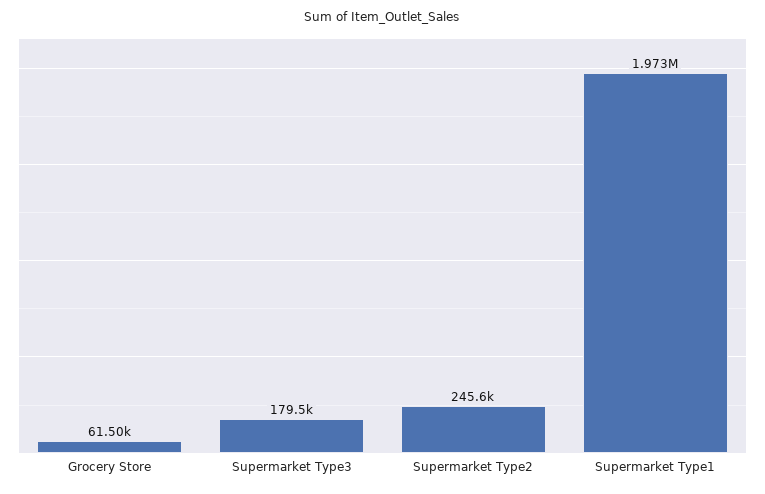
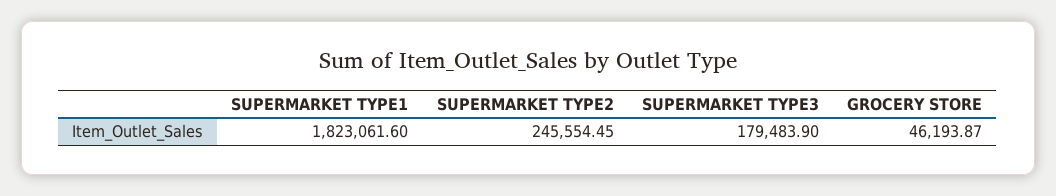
  {
-   "Grocery Store": 61500,
+   "Grocery Store": 46193.87,
    "Supermarket Type3": 179483.9,
    "Supermarket Type2": 245554.45,
-   "Supermarket Type1": 1973000
+   "Supermarket Type1": 1823061.6
  }

